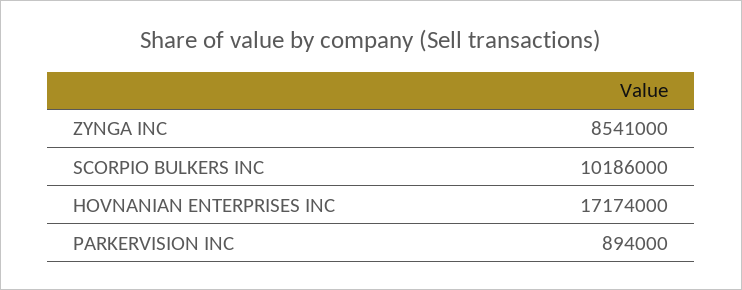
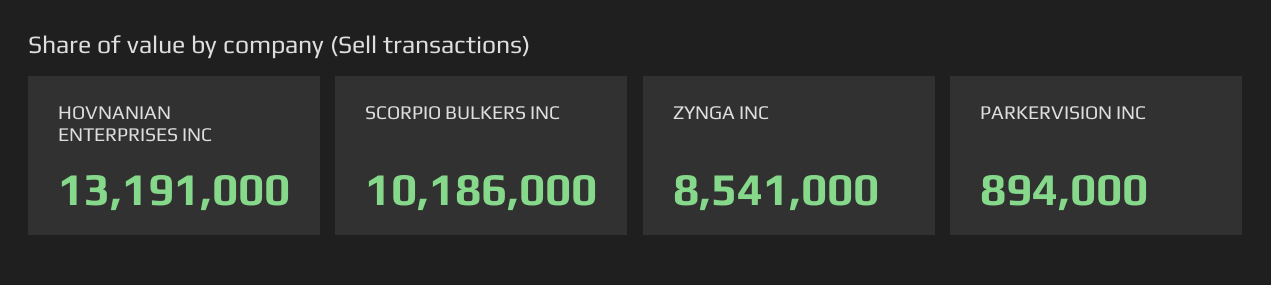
  {
    "ZYNGA INC": 8541000,
    "SCORPIO BULKERS INC": 10186000,
-   "HOVNANIAN ENTERPRISES INC": 17174000,
+   "HOVNANIAN ENTERPRISES INC": 13191000,
    "PARKERVISION INC": 894000
  }

